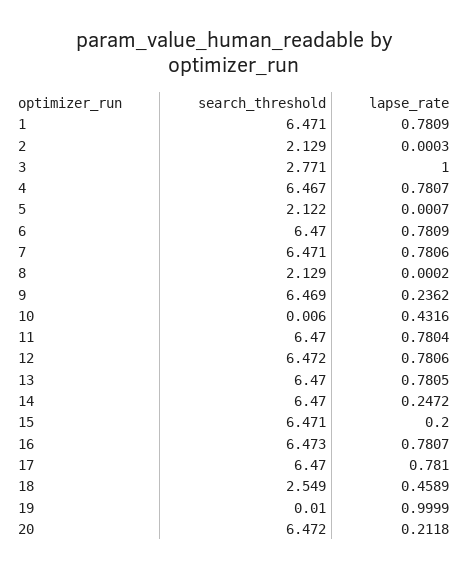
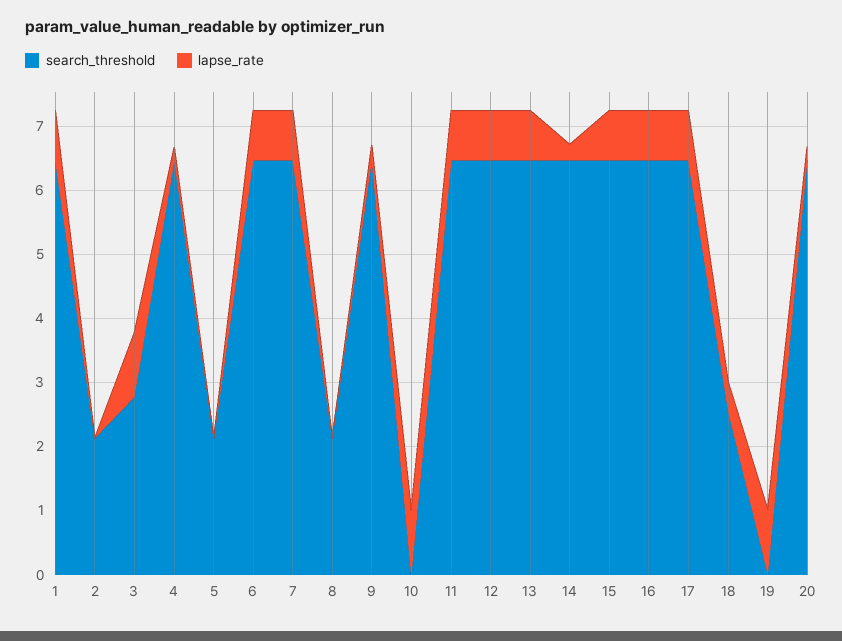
  {
    "search_threshold": {
      "1": 6.471,
      "2": 2.129,
      "3": 2.771,
      "4": 6.467,
      "5": 2.122,
      "6": 6.47,
      "7": 6.471,
      "8": 2.129,
      "9": 6.469,
      "10": 0.006,
      "11": 6.47,
      "12": 6.472,
      "13": 6.47,
      "14": 6.47,
      "15": 6.471,
      "16": 6.473,
      "17": 6.47,
      "18": 2.549,
      "19": 0.01,
      "20": 6.472
    },
    "lapse_rate": {
      "1": 0.7809,
      "2": 0.0003,
      "3": 1,
-     "4": 0.7807,
+     "4": 0.2,
      "5": 0.0007,
      "6": 0.7809,
      "7": 0.7806,
      "8": 0.0002,
      "9": 0.2362,
-     "10": 0.4316,
+     "10": 1,
      "11": 0.7804,
      "12": 0.7806,
      "13": 0.7805,
      "14": 0.2472,
-     "15": 0.2,
+     "15": 0.8,
      "16": 0.7807,
      "17": 0.781,
      "18": 0.4589,
      "19": 0.9999,
      "20": 0.2118
    }
  }

